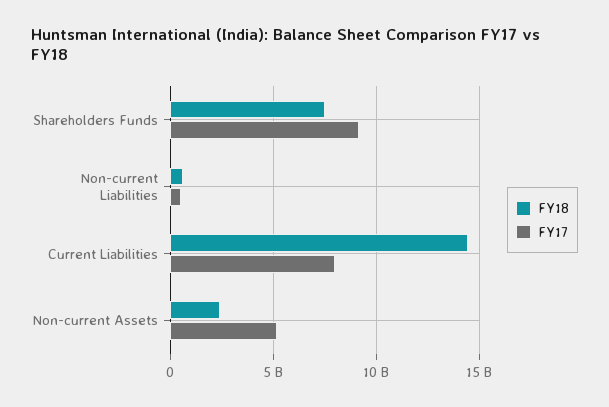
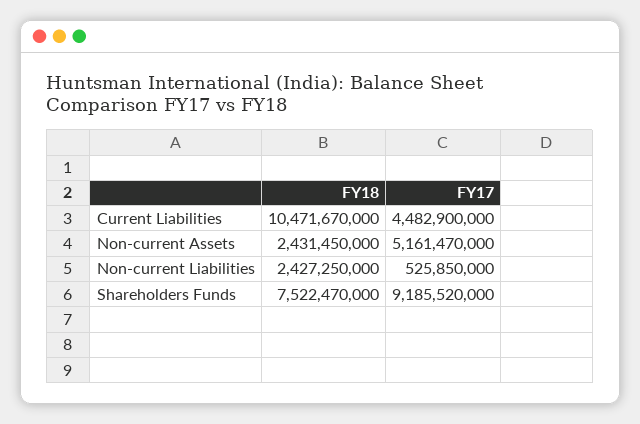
  {
    "FY18": {
      "Shareholders Funds": 7522470000,
-     "Non-current Liabilities": 500000000,
+     "Non-current Liabilities": 2427250000,
-     "Current Liabilities": 14500000000,
+     "Current Liabilities": 10471670000,
      "Non-current Assets": 2431450000
    },
    "FY17": {
      "Shareholders Funds": 9185520000,
      "Non-current Liabilities": 525850000,
-     "Current Liabilities": 8000000000,
+     "Current Liabilities": 4482900000,
      "Non-current Assets": 5161470000
    }
  }

